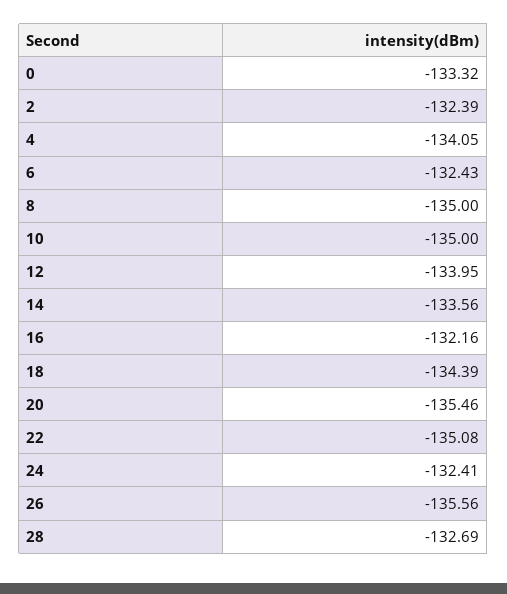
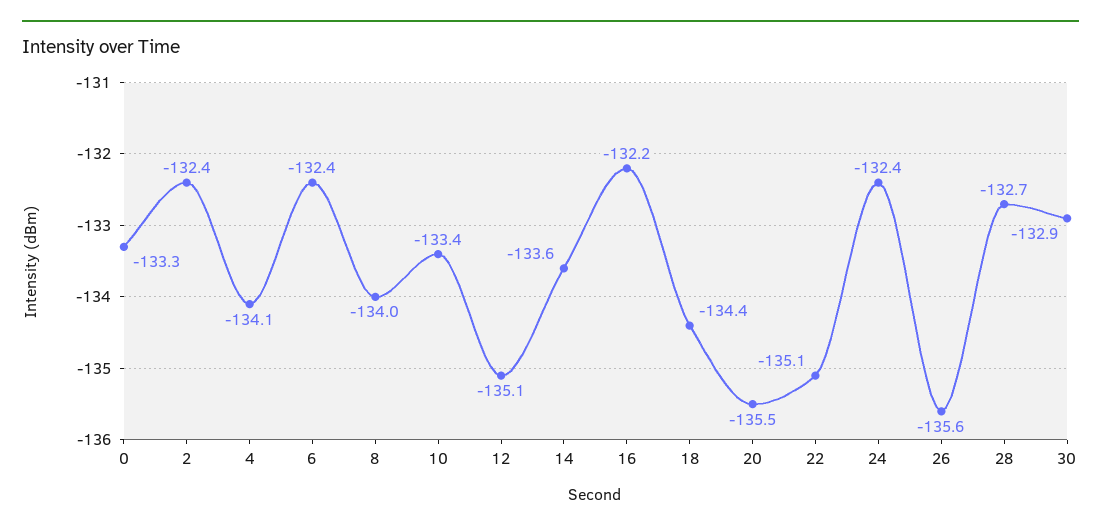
  {
    "0": -133.32,
    "2": -132.39,
    "4": -134.05,
    "6": -132.43,
-   "8": -135,
+   "8": -134,
-   "10": -135,
+   "10": -133.4,
-   "12": -133.95,
+   "12": -135.1,
    "14": -133.56,
    "16": -132.16,
    "18": -134.39,
    "20": -135.46,
    "22": -135.08,
    "24": -132.41,
    "26": -135.56,
-   "28": -132.69
+   "28": -132.69,
+   "30": -132.9
  }

